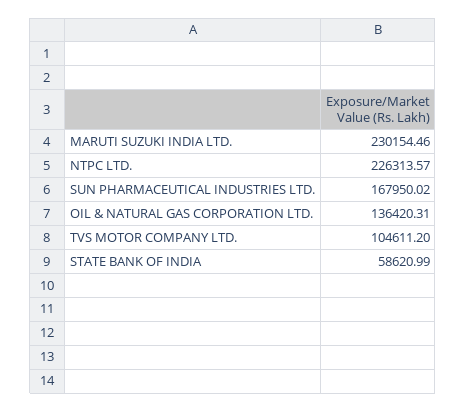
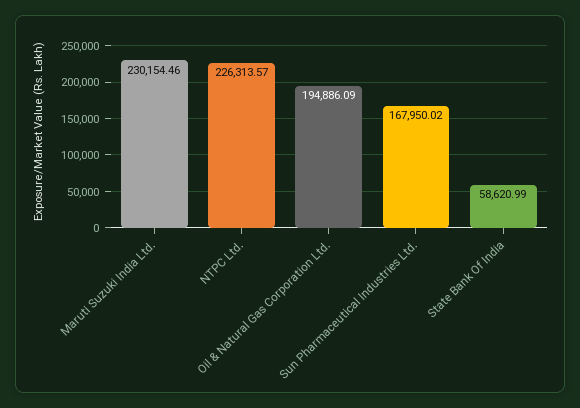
  {
    "MARUTI SUZUKI INDIA LTD.": 230154.46,
    "NTPC LTD.": 226313.57,
    "SUN PHARMACEUTICAL INDUSTRIES LTD.": 167950.02,
-   "OIL & NATURAL GAS CORPORATION LTD.": 136420.31,
+   "OIL & NATURAL GAS CORPORATION LTD.": 194886.09,
-   "TVS MOTOR COMPANY LTD.": 104611.2,
    "STATE BANK OF INDIA": 58620.99
  }

